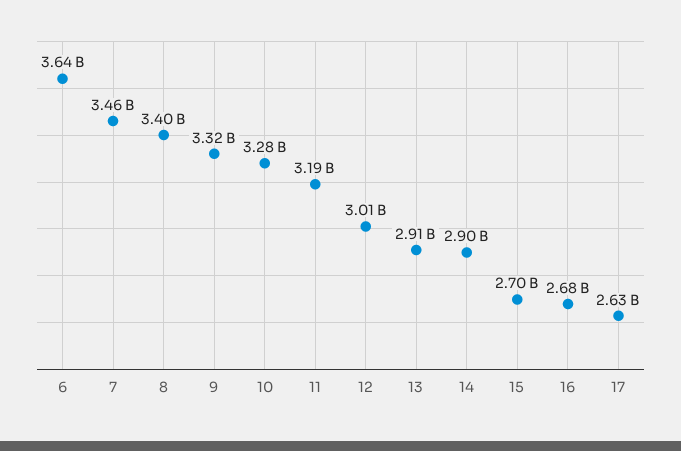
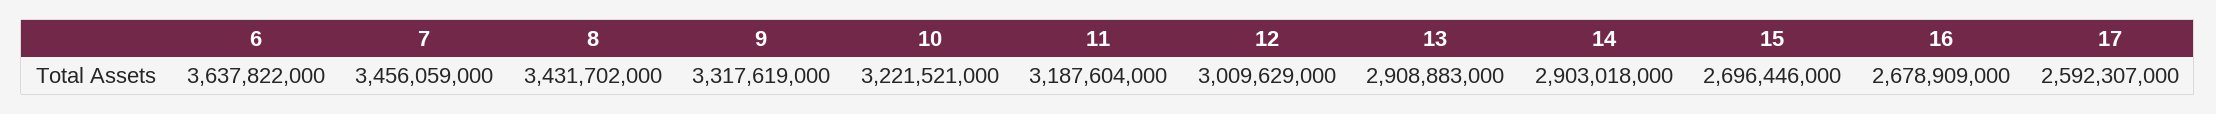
  {
    "6": 3637822000,
    "7": 3456059000,
-   "8": 3400000000,
+   "8": 3431702000,
    "9": 3317619000,
-   "10": 3280000000,
+   "10": 3221521000,
    "11": 3187604000,
    "12": 3009629000,
    "13": 2908883000,
    "14": 2903018000,
    "15": 2696446000,
    "16": 2678909000,
-   "17": 2630000000
+   "17": 2592307000
  }

